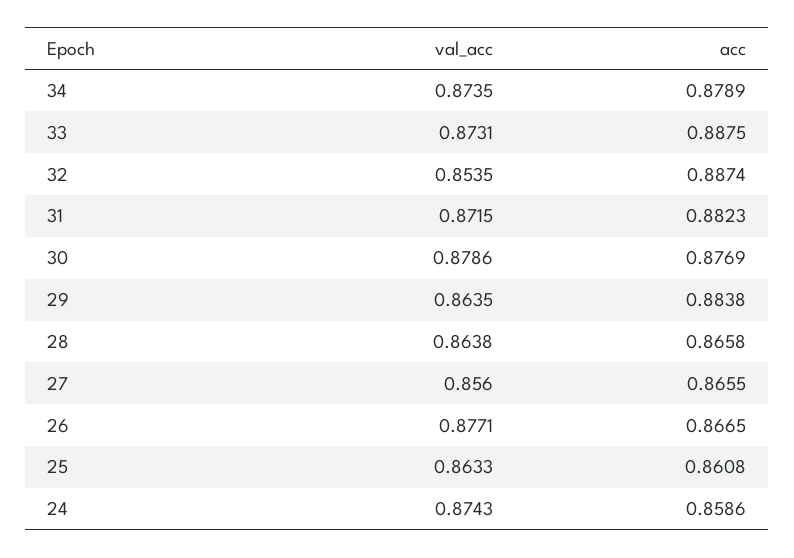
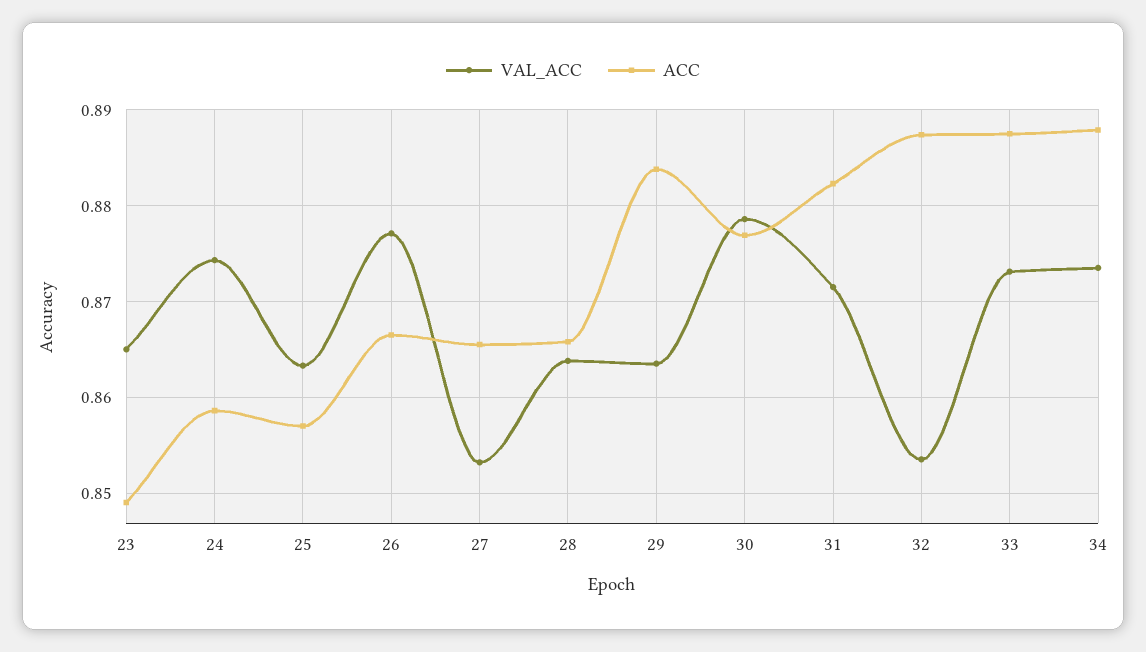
  {
    "val_acc": {
      "34": 0.8735,
      "33": 0.8731,
      "32": 0.8535,
      "31": 0.8715,
      "30": 0.8786,
      "29": 0.8635,
      "28": 0.8638,
-     "27": 0.856,
+     "27": 0.853,
      "26": 0.8771,
      "25": 0.8633,
-     "24": 0.8743
+     "24": 0.8743,
+     "23": 0.865
    },
    "acc": {
-     "34": 0.8789,
+     "34": 0.888,
      "33": 0.8875,
      "32": 0.8874,
      "31": 0.8823,
      "30": 0.8769,
      "29": 0.8838,
      "28": 0.8658,
      "27": 0.8655,
      "26": 0.8665,
-     "25": 0.8608,
+     "25": 0.857,
-     "24": 0.8586
+     "24": 0.8586,
+     "23": 0.849
    }
  }

